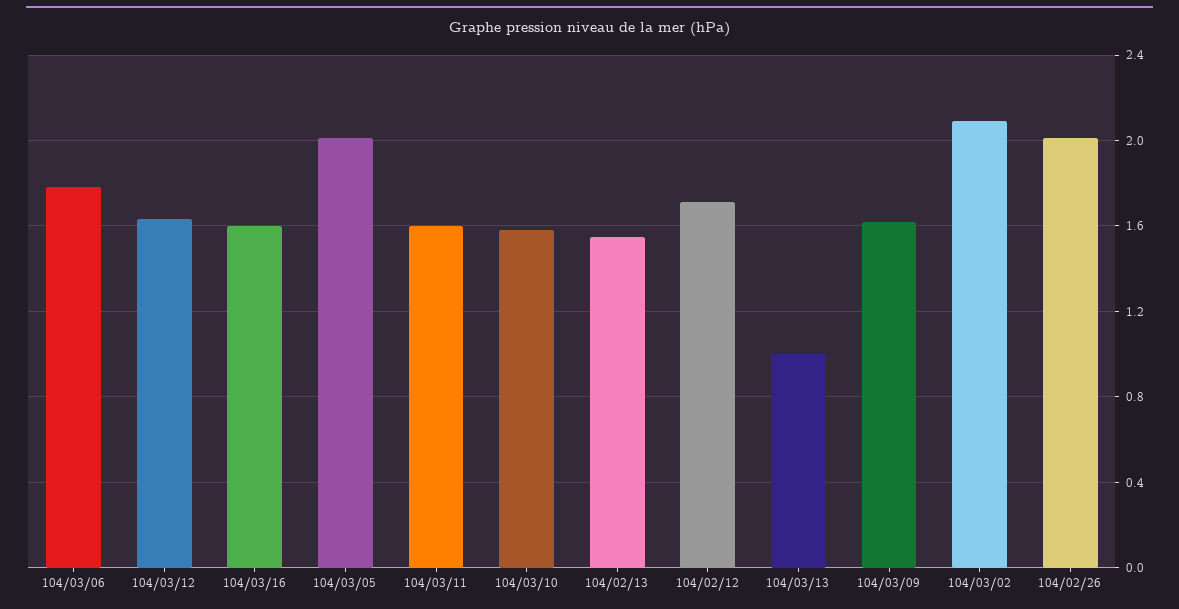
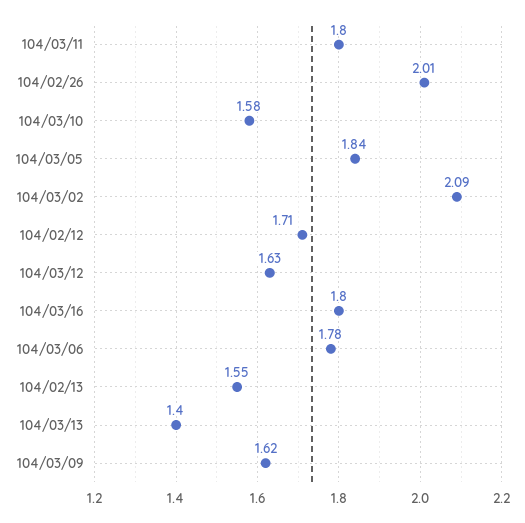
  {
    "104/03/06": 1.78,
    "104/03/12": 1.63,
-   "104/03/16": 1.6,
+   "104/03/16": 1.8,
-   "104/03/05": 2,
+   "104/03/05": 1.84,
-   "104/03/11": 1.6,
+   "104/03/11": 1.8,
    "104/03/10": 1.58,
    "104/02/13": 1.55,
    "104/02/12": 1.71,
-   "104/03/13": 1,
+   "104/03/13": 1.4,
    "104/03/09": 1.62,
    "104/03/02": 2.09,
    "104/02/26": 2.01
  }

